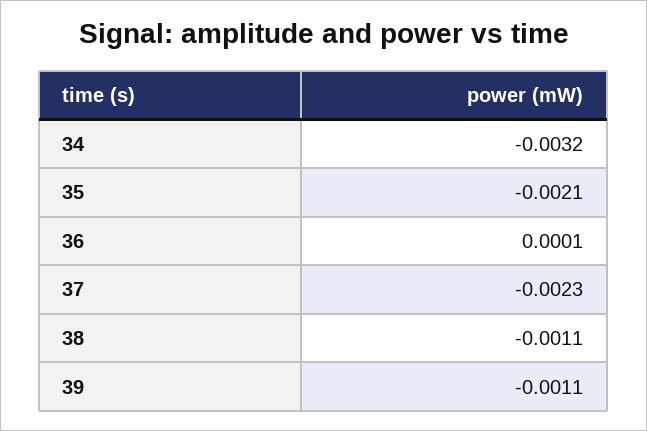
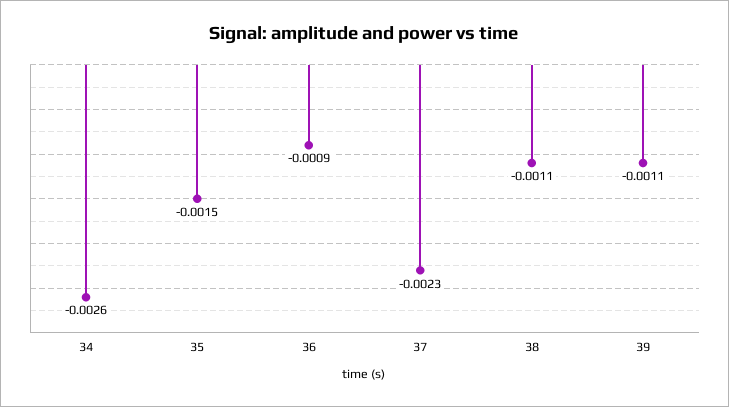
  {
-   "34": -0.0032,
+   "34": -0.0026,
-   "35": -0.0021,
+   "35": -0.0015,
-   "36": 0.0001,
+   "36": -0.0009,
    "37": -0.0023,
    "38": -0.0011,
    "39": -0.0011
  }

